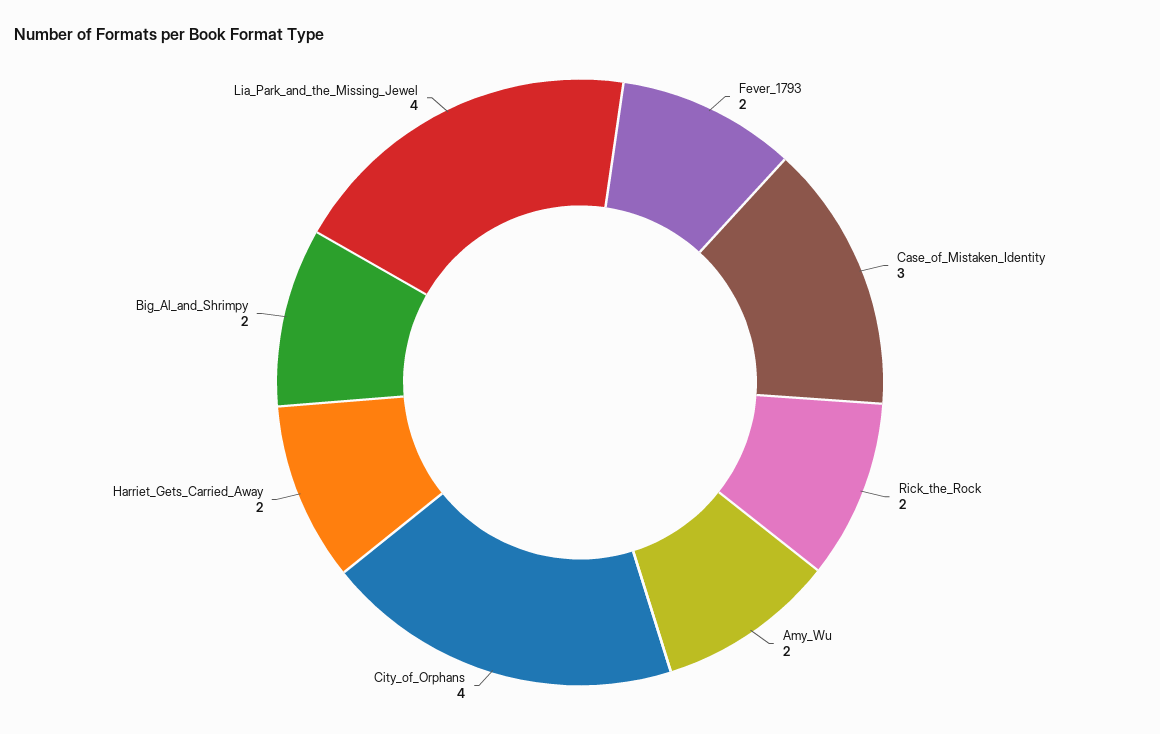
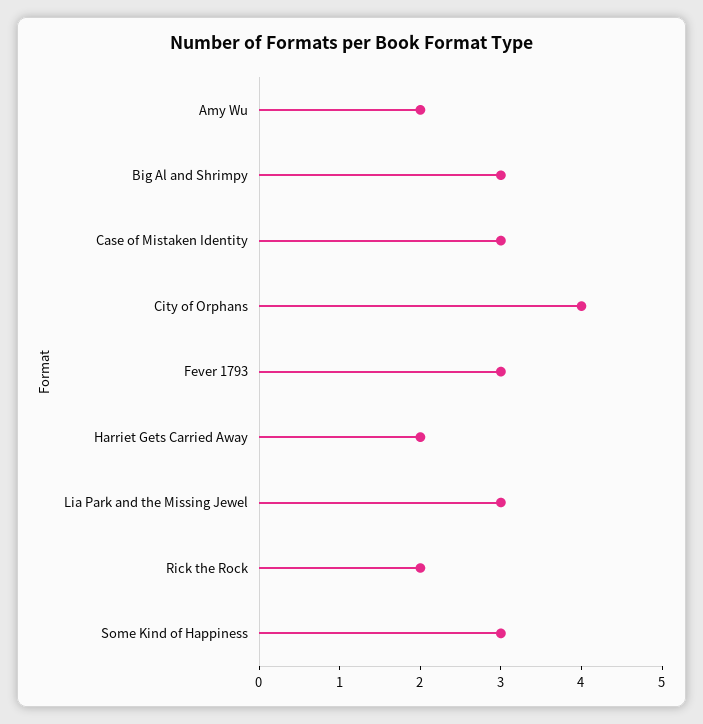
  {
-   "Fever_1793": 2,
+   "Fever_1793": 3,
    "Case_of_Mistaken_Identity": 3,
    "Rick_the_Rock": 2,
    "Amy_Wu": 2,
    "City_of_Orphans": 4,
    "Harriet_Gets_Carried_Away": 2,
-   "Big_Al_and_Shrimpy": 2,
+   "Big_Al_and_Shrimpy": 3,
-   "Lia_Park_and_the_Missing_Jewel": 4
+   "Lia_Park_and_the_Missing_Jewel": 3,
+   "Some Kind of Happiness": 3
  }

